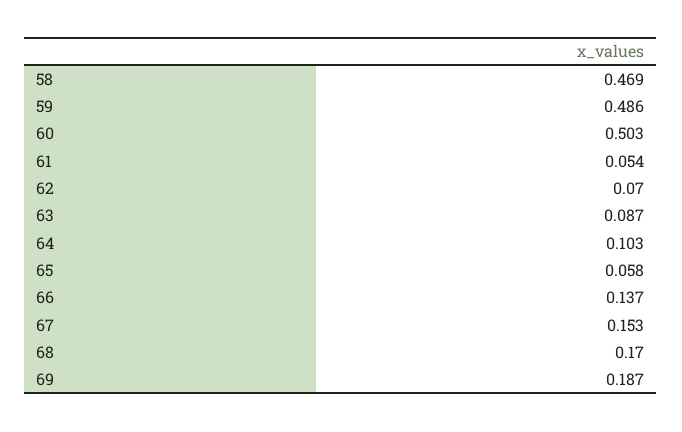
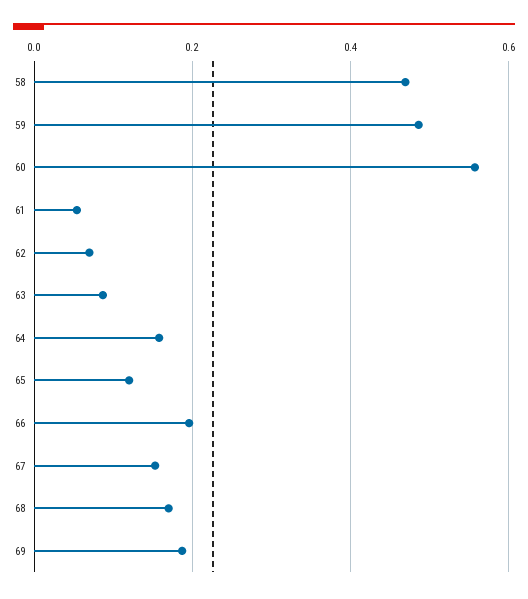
  {
    "58": 0.469,
    "59": 0.486,
-   "60": 0.503,
+   "60": 0.56,
    "61": 0.054,
    "62": 0.07,
    "63": 0.087,
-   "64": 0.103,
+   "64": 0.16,
-   "65": 0.058,
+   "65": 0.12,
-   "66": 0.137,
+   "66": 0.2,
    "67": 0.153,
    "68": 0.17,
    "69": 0.187
  }

